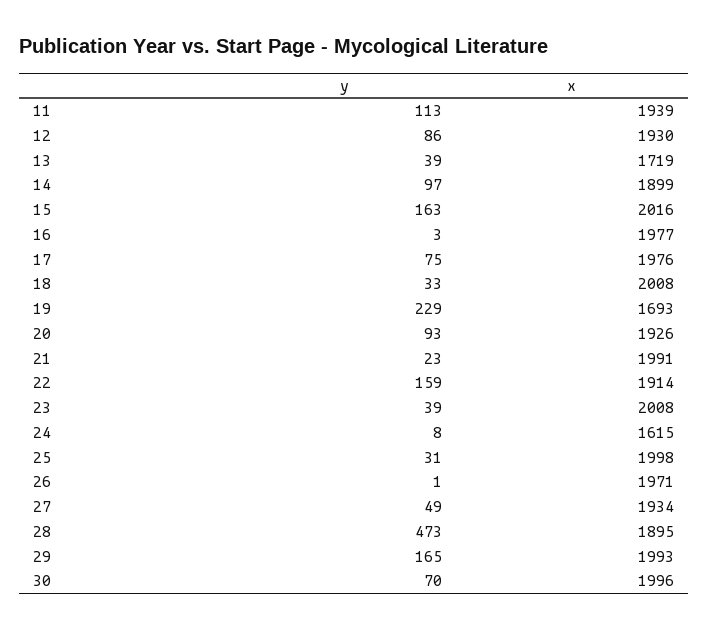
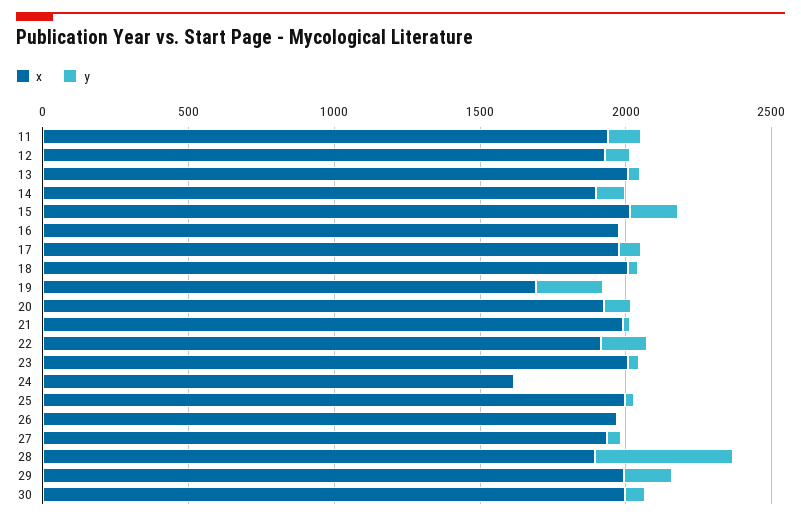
  {
    "y": {
      "11": 113,
      "12": 86,
      "13": 39,
      "14": 97,
      "15": 163,
      "16": 3,
      "17": 75,
      "18": 33,
      "19": 229,
      "20": 93,
      "21": 23,
      "22": 159,
      "23": 39,
      "24": 8,
      "25": 31,
      "26": 1,
      "27": 49,
      "28": 473,
      "29": 165,
      "30": 70
    },
    "x": {
      "11": 1939,
      "12": 1930,
-     "13": 1719,
+     "13": 2000,
      "14": 1899,
      "15": 2016,
      "16": 1977,
      "17": 1976,
      "18": 2008,
      "19": 1693,
      "20": 1926,
      "21": 1991,
      "22": 1914,
      "23": 2008,
      "24": 1615,
      "25": 1998,
      "26": 1971,
      "27": 1934,
      "28": 1895,
      "29": 1993,
      "30": 1996
    }
  }

